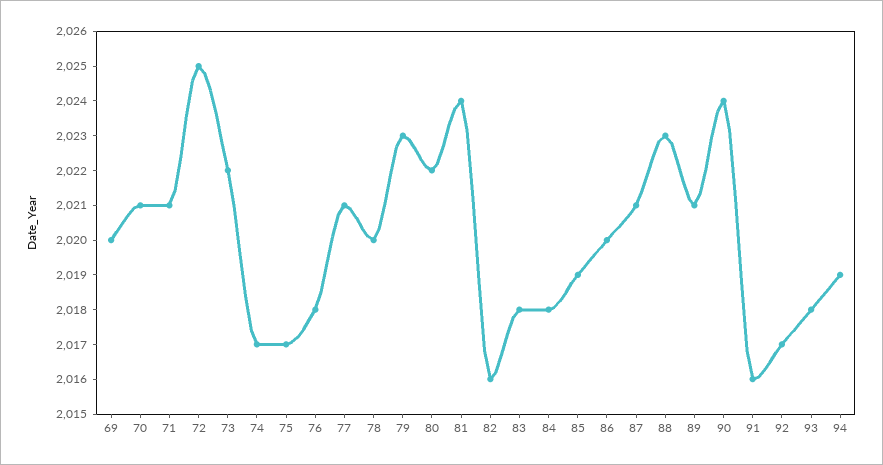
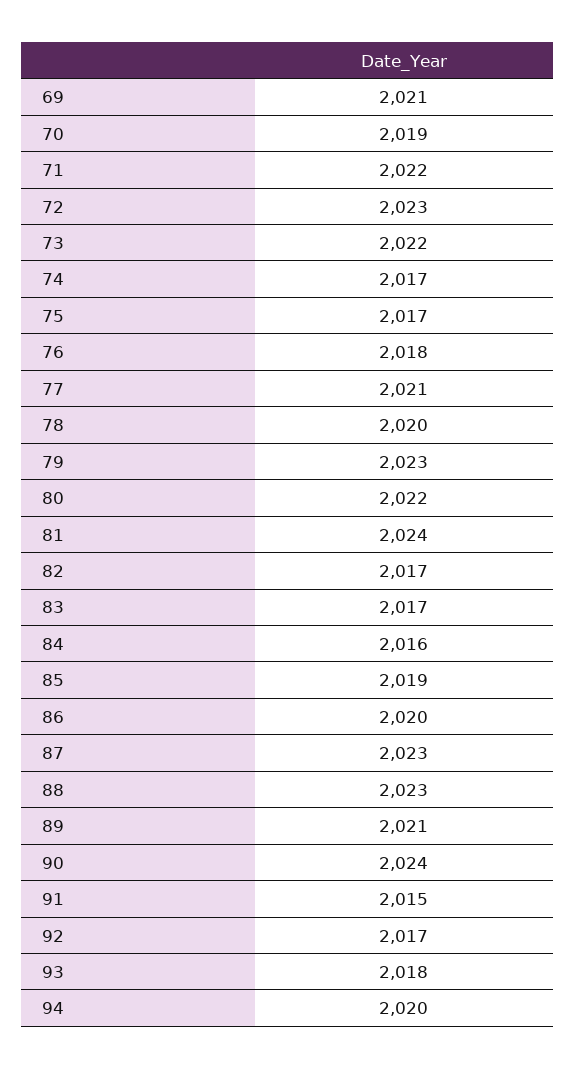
  {
-   "69": 2020,
+   "69": 2021,
-   "70": 2021,
+   "70": 2019,
-   "71": 2021,
+   "71": 2022,
-   "72": 2025,
+   "72": 2023,
    "73": 2022,
    "74": 2017,
    "75": 2017,
    "76": 2018,
    "77": 2021,
    "78": 2020,
    "79": 2023,
    "80": 2022,
    "81": 2024,
-   "82": 2016,
+   "82": 2017,
-   "83": 2018,
+   "83": 2017,
-   "84": 2018,
+   "84": 2016,
    "85": 2019,
    "86": 2020,
-   "87": 2021,
+   "87": 2023,
    "88": 2023,
    "89": 2021,
    "90": 2024,
-   "91": 2016,
+   "91": 2015,
    "92": 2017,
    "93": 2018,
-   "94": 2019
+   "94": 2020
  }

